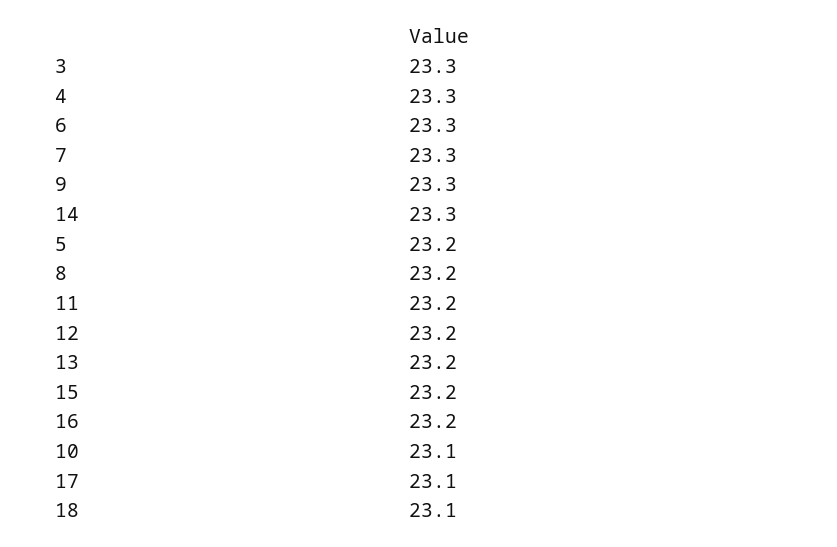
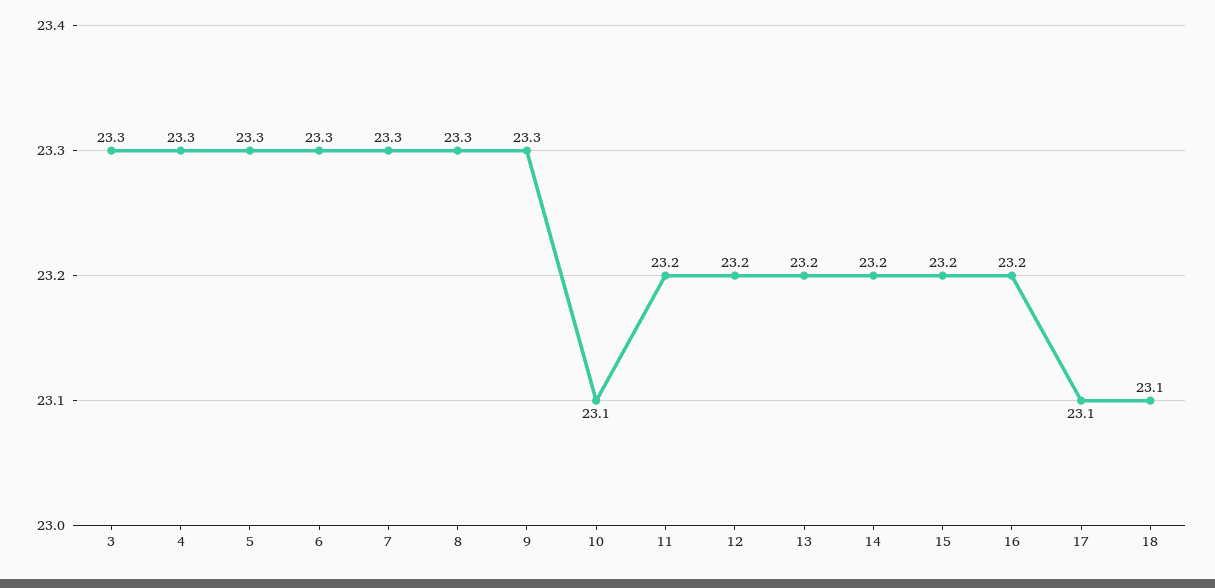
  {
    "3": 23.3,
    "4": 23.3,
    "6": 23.3,
    "7": 23.3,
    "9": 23.3,
-   "14": 23.3,
+   "14": 23.2,
-   "5": 23.2,
+   "5": 23.3,
-   "8": 23.2,
+   "8": 23.3,
    "11": 23.2,
    "12": 23.2,
    "13": 23.2,
    "15": 23.2,
    "16": 23.2,
    "10": 23.1,
    "17": 23.1,
    "18": 23.1
  }

